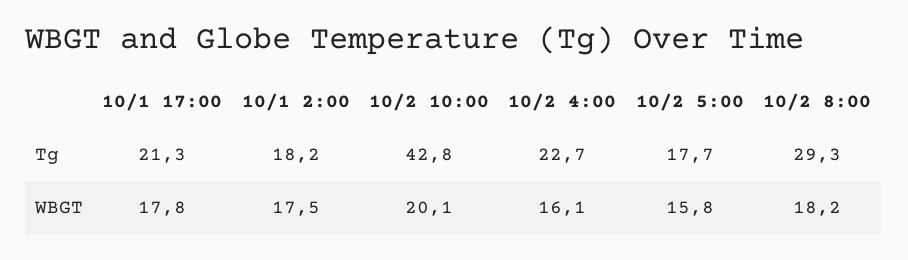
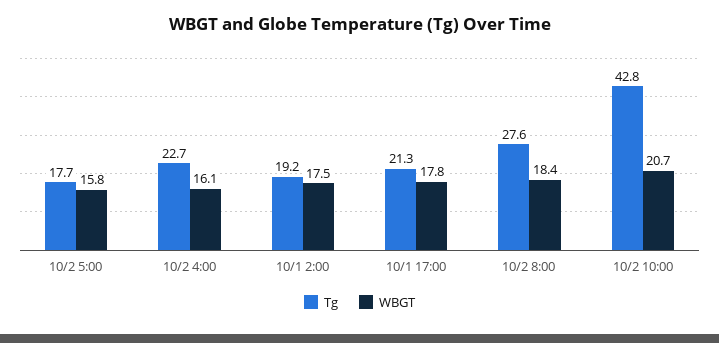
  {
    "Tg": {
      "10/1 17:00": 21.3,
-     "10/1 2:00": 18.2,
+     "10/1 2:00": 19.2,
      "10/2 10:00": 42.8,
      "10/2 4:00": 22.7,
      "10/2 5:00": 17.7,
-     "10/2 8:00": 29.3
+     "10/2 8:00": 27.6
    },
    "WBGT": {
      "10/1 17:00": 17.8,
      "10/1 2:00": 17.5,
-     "10/2 10:00": 20.1,
+     "10/2 10:00": 20.7,
      "10/2 4:00": 16.1,
      "10/2 5:00": 15.8,
-     "10/2 8:00": 18.2
+     "10/2 8:00": 18.4
    }
  }

